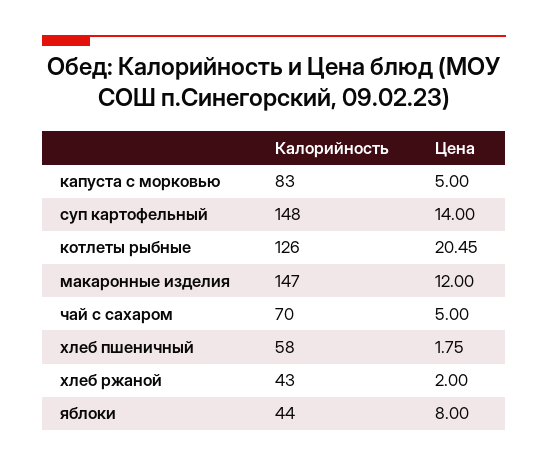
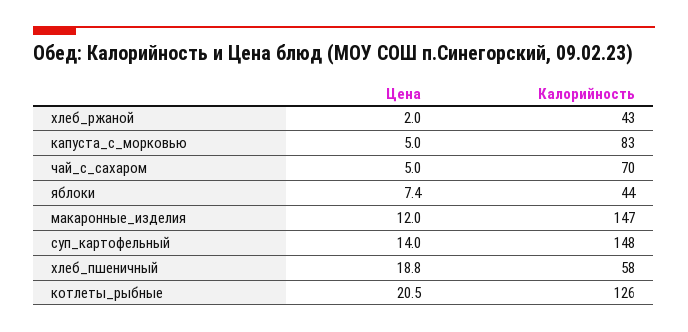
  {
    "Калорийность": {
      "капуста с морковью": 83,
      "суп картофельный": 148,
      "котлеты рыбные": 126,
      "макаронные изделия": 147,
      "чай с сахаром": 70,
      "хлеб пшеничный": 58,
      "хлеб ржаной": 43,
      "яблоки": 44
    },
    "Цена": {
      "капуста с морковью": 5,
      "суп картофельный": 14,
      "котлеты рыбные": 20.45,
      "макаронные изделия": 12,
      "чай с сахаром": 5,
-     "хлеб пшеничный": 1.75,
+     "хлеб пшеничный": 18.8,
      "хлеб ржаной": 2,
-     "яблоки": 8
+     "яблоки": 7.4
    }
  }

